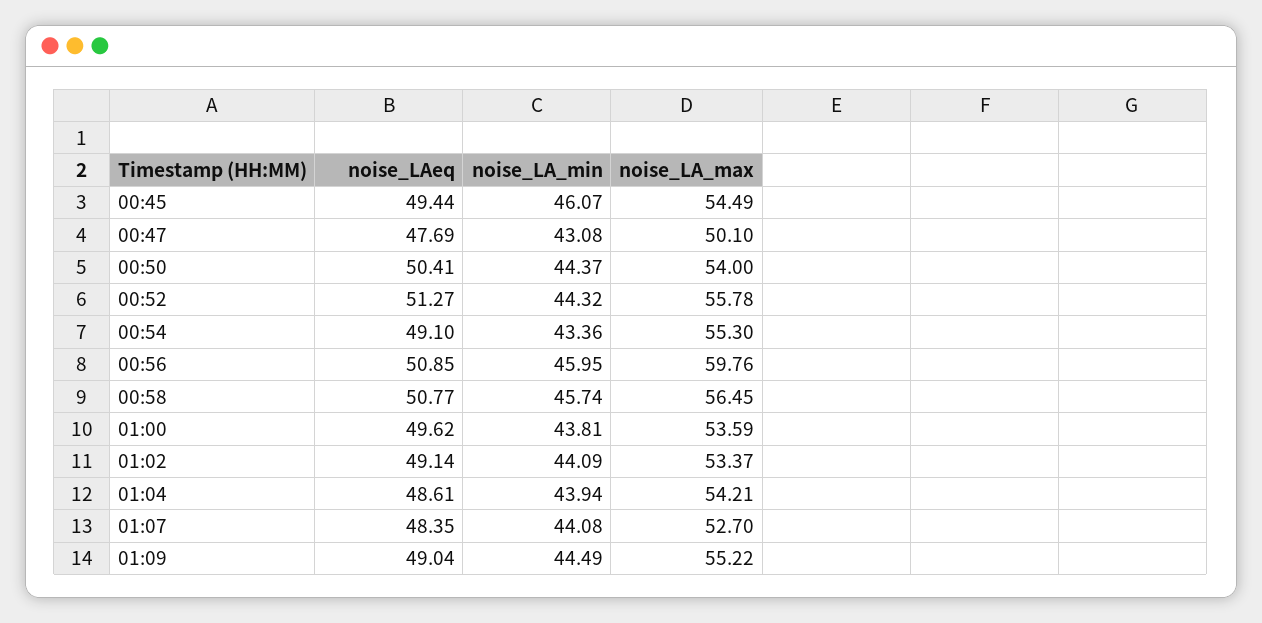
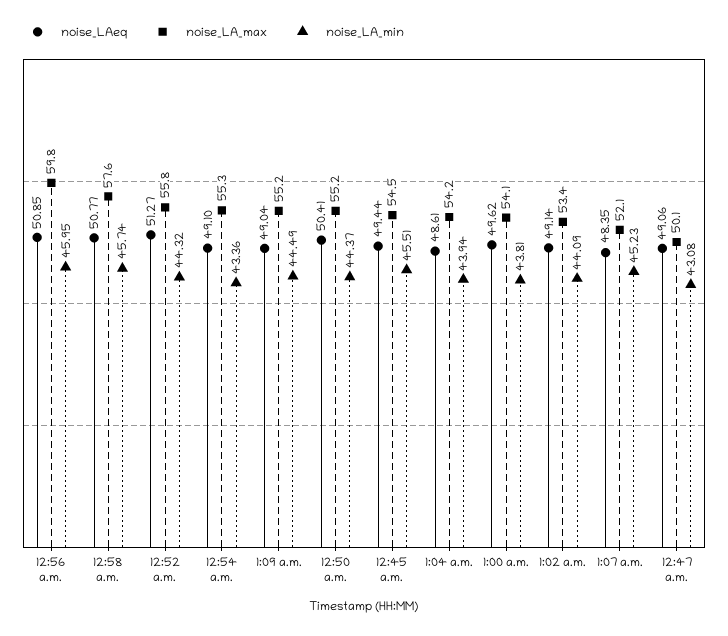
  {
    "noise_LAeq": {
      "00:45": 49.44,
-     "00:47": 47.69,
+     "00:47": 49.06,
      "00:50": 50.41,
      "00:52": 51.27,
      "00:54": 49.1,
      "00:56": 50.85,
      "00:58": 50.77,
      "01:00": 49.62,
      "01:02": 49.14,
      "01:04": 48.61,
      "01:07": 48.35,
      "01:09": 49.04
    },
    "noise_LA_min": {
-     "00:45": 46.07,
+     "00:45": 45.51,
      "00:47": 43.08,
      "00:50": 44.37,
      "00:52": 44.32,
      "00:54": 43.36,
      "00:56": 45.95,
      "00:58": 45.74,
      "01:00": 43.81,
      "01:02": 44.09,
      "01:04": 43.94,
-     "01:07": 44.08,
+     "01:07": 45.23,
      "01:09": 44.49
    },
    "noise_LA_max": {
      "00:45": 54.49,
      "00:47": 50.1,
-     "00:50": 54,
+     "00:50": 55.2,
      "00:52": 55.78,
      "00:54": 55.3,
      "00:56": 59.76,
-     "00:58": 56.45,
+     "00:58": 57.6,
-     "01:00": 53.59,
+     "01:00": 54.1,
      "01:02": 53.37,
      "01:04": 54.21,
-     "01:07": 52.7,
+     "01:07": 52.1,
      "01:09": 55.22
    }
  }

